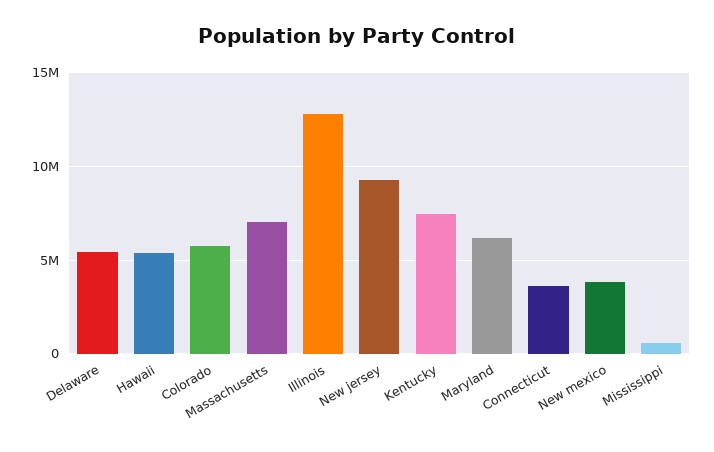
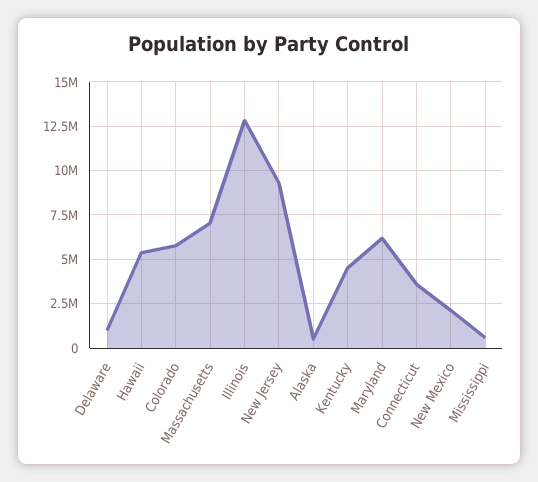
  {
-   "Delaware": 5500000,
+   "Delaware": 1000000,
    "Hawaii": 5500000,
    "Colorado": 6000000,
    "Massachusetts": 7000000,
    "Illinois": 13000000,
    "New jersey": 9500000,
-   "Kentucky": 7500000,
+   "Kentucky": 4500000,
    "Maryland": 6000000,
    "Connecticut": 3500000,
-   "New mexico": 4000000,
+   "New mexico": 2000000,
-   "Mississippi": 500000
+   "Mississippi": 500000,
+   "Alaska": 500000
  }

